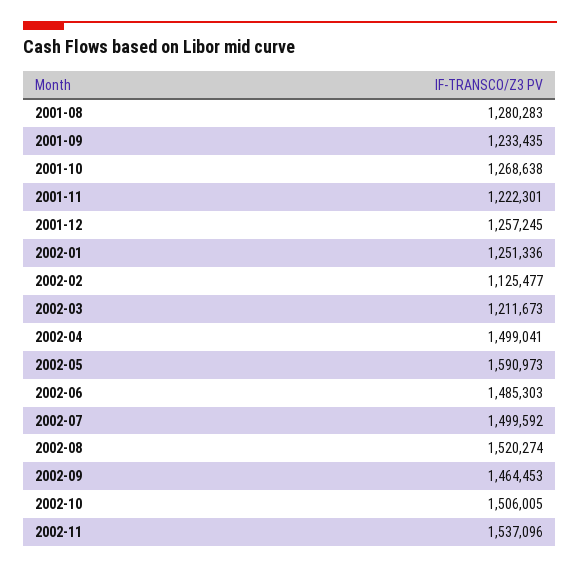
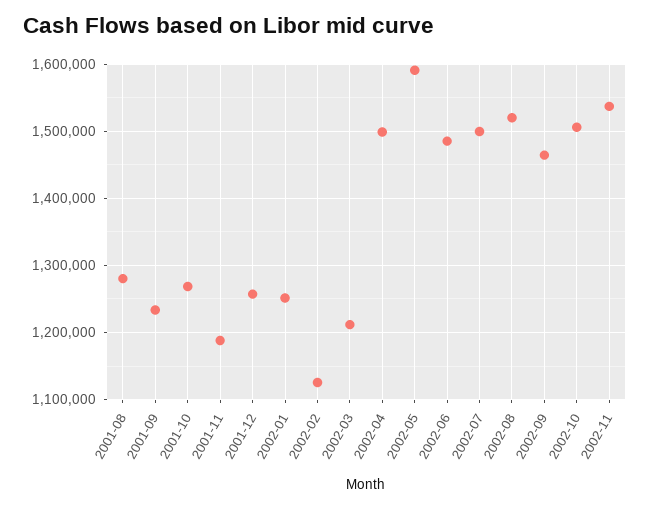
  {
    "2001-08": 1280283,
    "2001-09": 1233435,
    "2001-10": 1268638,
-   "2001-11": 1222301,
+   "2001-11": 1190000,
    "2001-12": 1257245,
    "2002-01": 1251336,
    "2002-02": 1125477,
    "2002-03": 1211673,
    "2002-04": 1499041,
    "2002-05": 1590973,
    "2002-06": 1485303,
    "2002-07": 1499592,
    "2002-08": 1520274,
    "2002-09": 1464453,
    "2002-10": 1506005,
    "2002-11": 1537096
  }

